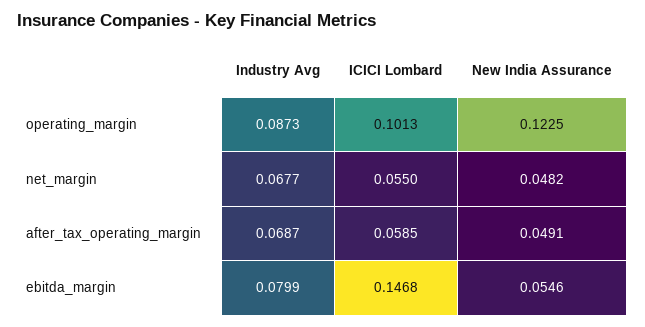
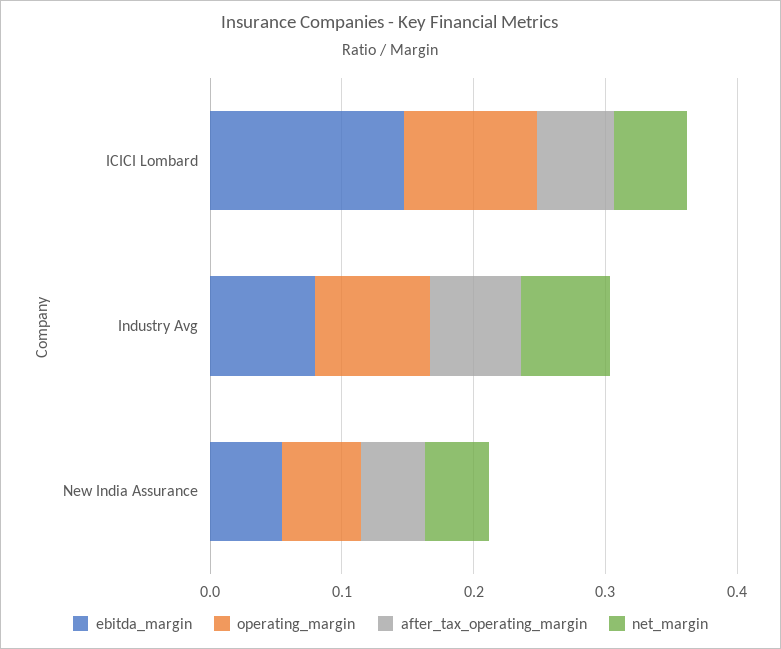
  {
    "operating_margin": {
      "Industry Avg": 0.0873,
      "ICICI Lombard": 0.1013,
-     "New India Assurance": 0.1225
+     "New India Assurance": 0.06
    },
    "net_margin": {
      "Industry Avg": 0.0677,
      "ICICI Lombard": 0.055,
      "New India Assurance": 0.0482
    },
    "after_tax_operating_margin": {
      "Industry Avg": 0.0687,
      "ICICI Lombard": 0.0585,
      "New India Assurance": 0.0491
    },
    "ebitda_margin": {
      "Industry Avg": 0.0799,
      "ICICI Lombard": 0.1468,
      "New India Assurance": 0.0546
    }
  }

